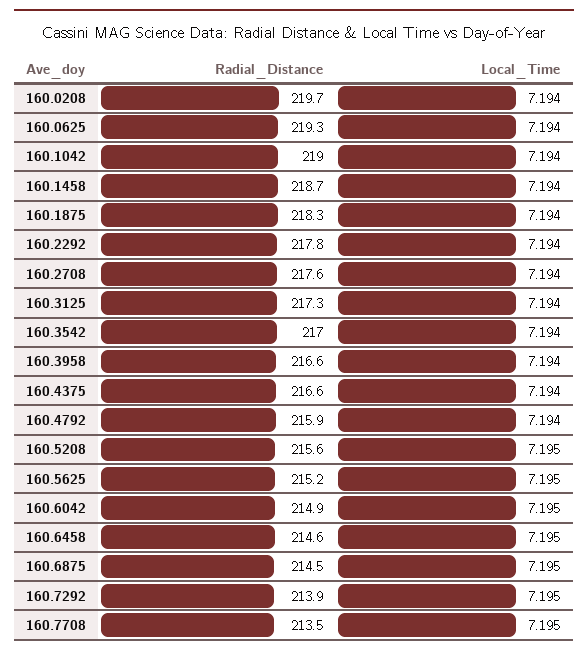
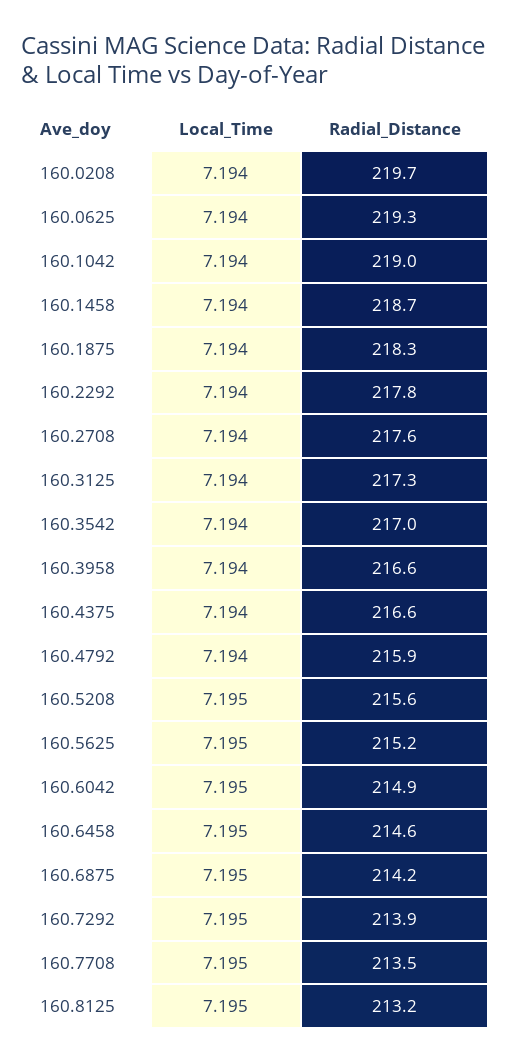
  {
    "Radial_Distance": {
      "160.0208": 219.7,
      "160.0625": 219.3,
      "160.1042": 219,
      "160.1458": 218.7,
      "160.1875": 218.3,
      "160.2292": 217.8,
      "160.2708": 217.6,
      "160.3125": 217.3,
      "160.3542": 217,
      "160.3958": 216.6,
      "160.4375": 216.6,
      "160.4792": 215.9,
      "160.5208": 215.6,
      "160.5625": 215.2,
      "160.6042": 214.9,
      "160.6458": 214.6,
-     "160.6875": 214.5,
+     "160.6875": 214.2,
      "160.7292": 213.9,
-     "160.7708": 213.5
+     "160.7708": 213.5,
+     "160.8125": 213.2
    },
    "Local_Time": {
      "160.0208": 7.194,
      "160.0625": 7.194,
      "160.1042": 7.194,
      "160.1458": 7.194,
      "160.1875": 7.194,
      "160.2292": 7.194,
      "160.2708": 7.194,
      "160.3125": 7.194,
      "160.3542": 7.194,
      "160.3958": 7.194,
      "160.4375": 7.194,
      "160.4792": 7.194,
      "160.5208": 7.195,
      "160.5625": 7.195,
      "160.6042": 7.195,
      "160.6458": 7.195,
      "160.6875": 7.195,
      "160.7292": 7.195,
-     "160.7708": 7.195
+     "160.7708": 7.195,
+     "160.8125": 7.195
    }
  }

